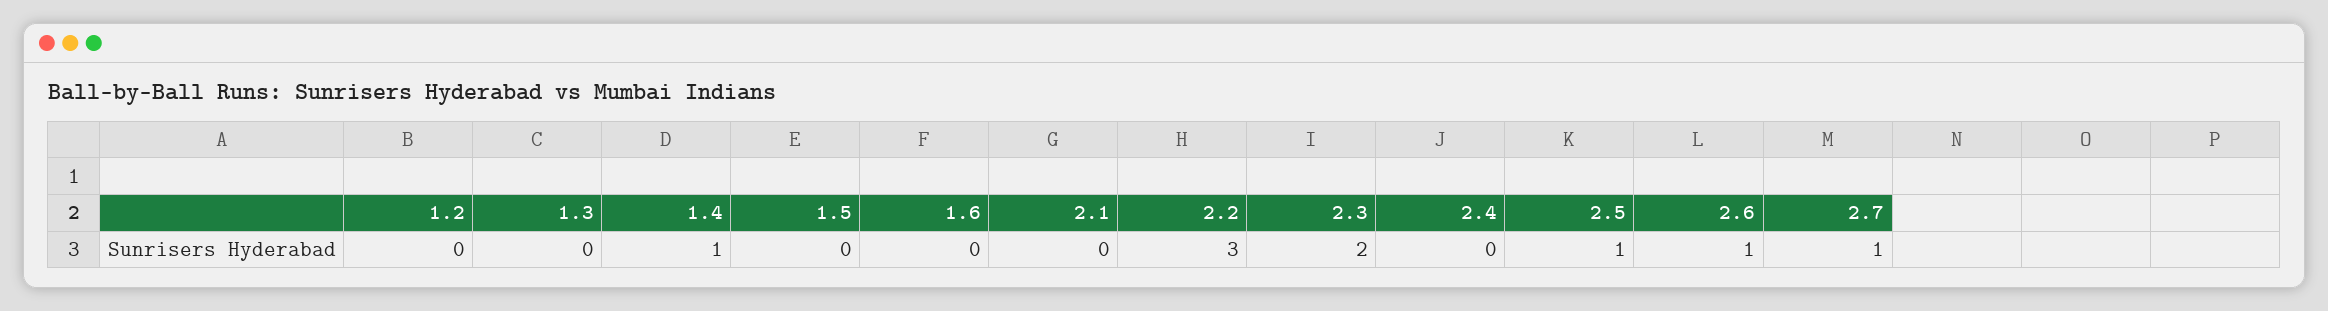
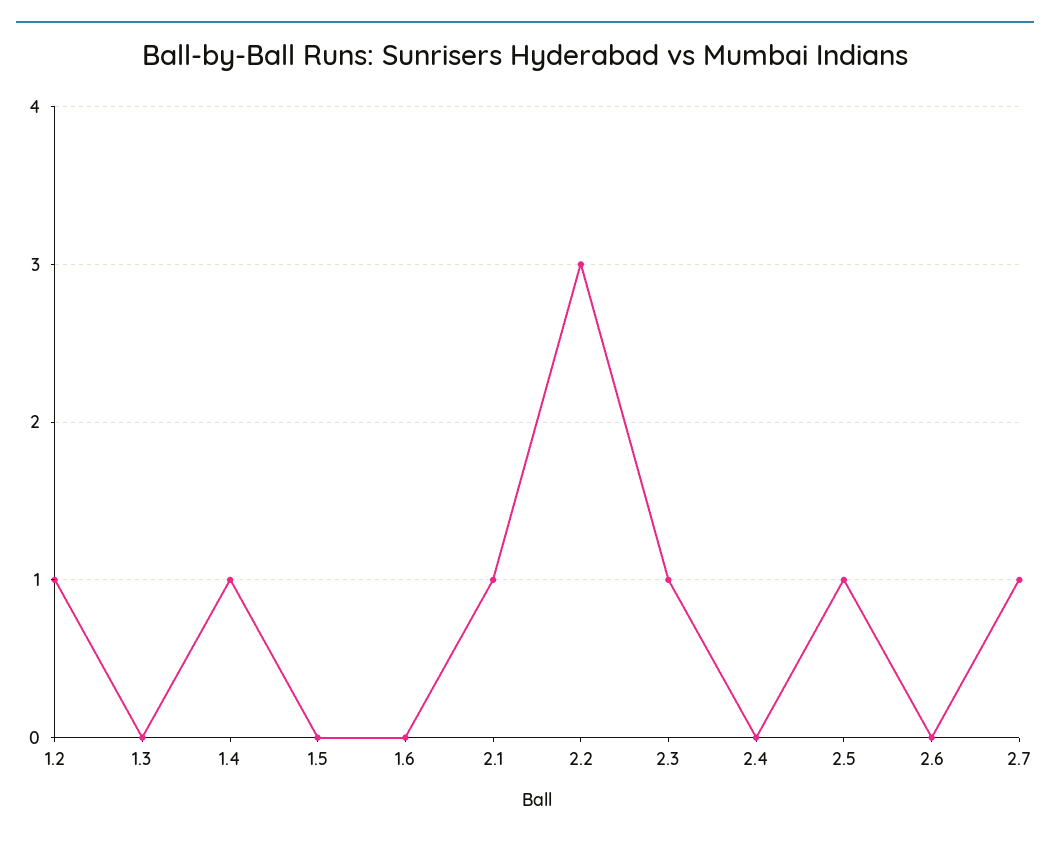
  {
-   "1.2": 0,
+   "1.2": 1,
    "1.3": 0,
    "1.4": 1,
    "1.5": 0,
    "1.6": 0,
-   "2.1": 0,
+   "2.1": 1,
    "2.2": 3,
-   "2.3": 2,
+   "2.3": 1,
    "2.4": 0,
    "2.5": 1,
-   "2.6": 1,
+   "2.6": 0,
    "2.7": 1
  }

